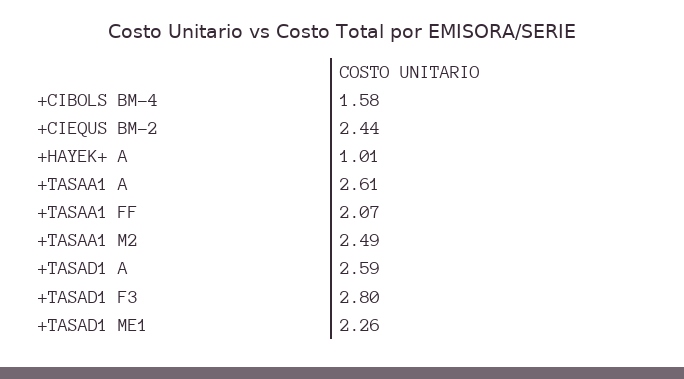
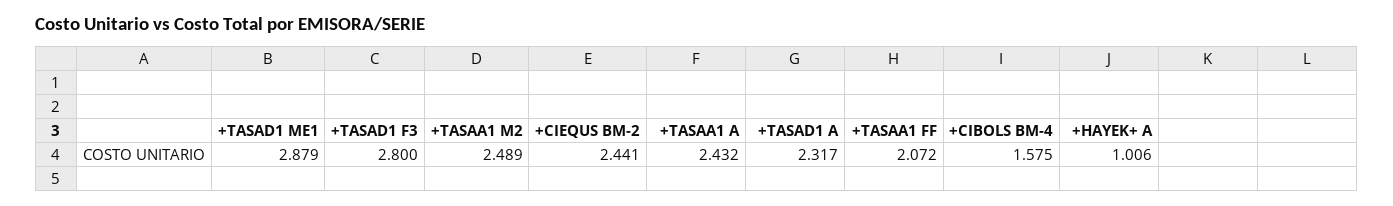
  {
    "+CIBOLS BM-4": 1.575,
    "+CIEQUS BM-2": 2.441,
    "+HAYEK+ A": 1.006,
-   "+TASAA1 A": 2.61,
+   "+TASAA1 A": 2.432,
    "+TASAA1 FF": 2.072,
    "+TASAA1 M2": 2.489,
-   "+TASAD1 A": 2.59,
+   "+TASAD1 A": 2.317,
    "+TASAD1 F3": 2.8,
-   "+TASAD1 ME1": 2.26
+   "+TASAD1 ME1": 2.879
  }

